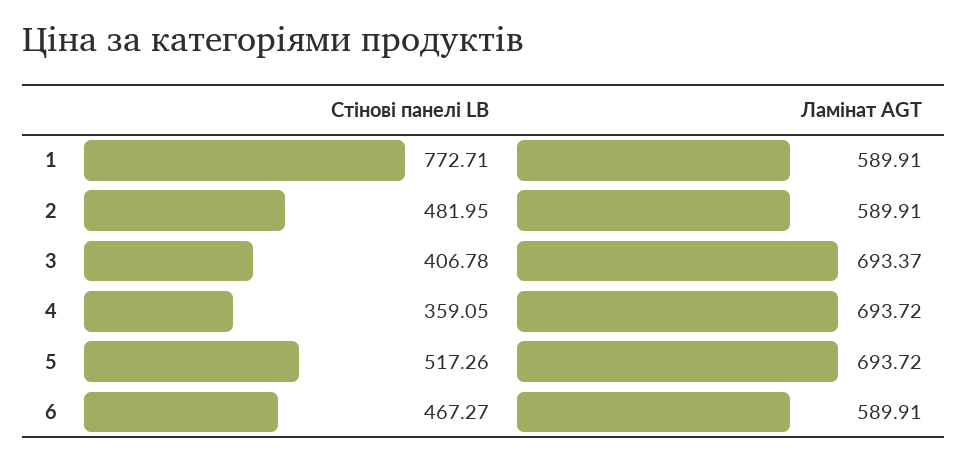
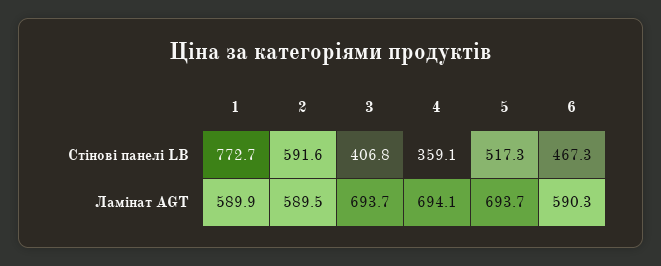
  {
    "Стінові панелі LB": {
      "1": 772.71,
-     "2": 481.95,
+     "2": 591.6,
      "3": 406.78,
      "4": 359.05,
      "5": 517.26,
      "6": 467.27
    },
    "Ламінат AGT": {
      "1": 589.91,
-     "2": 589.91,
+     "2": 589.5,
-     "3": 693.37,
+     "3": 693.7,
-     "4": 693.72,
+     "4": 694.1,
      "5": 693.72,
-     "6": 589.91
+     "6": 590.3
    }
  }

